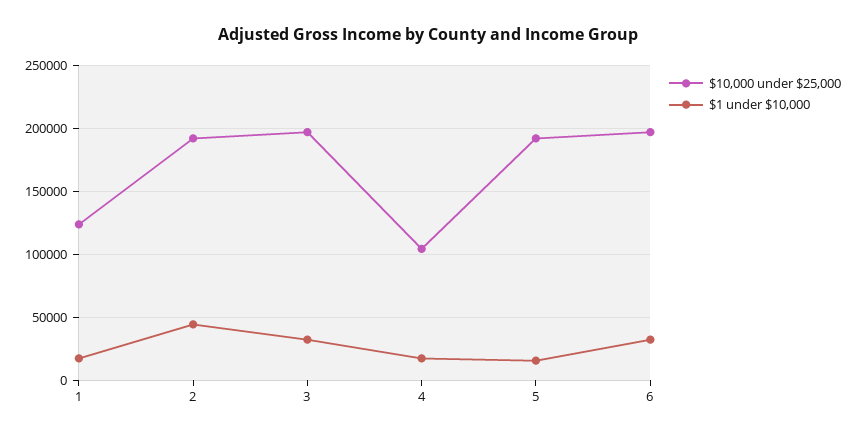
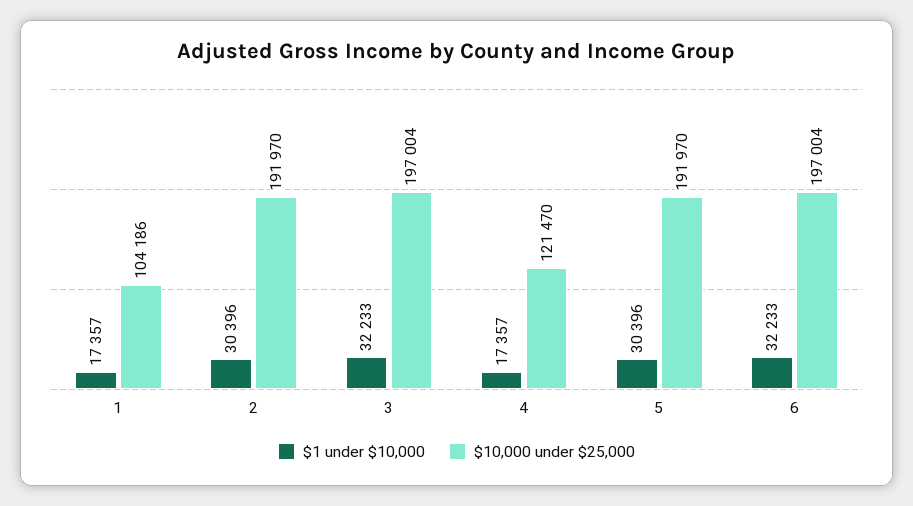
  {
    "$10,000 under $25,000": {
-     "1": 125000,
+     "1": 104186,
      "2": 191970,
      "3": 197004,
-     "4": 105000,
+     "4": 121470,
      "5": 191970,
      "6": 197004
    },
    "$1 under $10,000": {
      "1": 17357,
-     "2": 45000,
+     "2": 30396,
      "3": 32233,
      "4": 17357,
-     "5": 15000,
+     "5": 30396,
      "6": 32233
    }
  }

